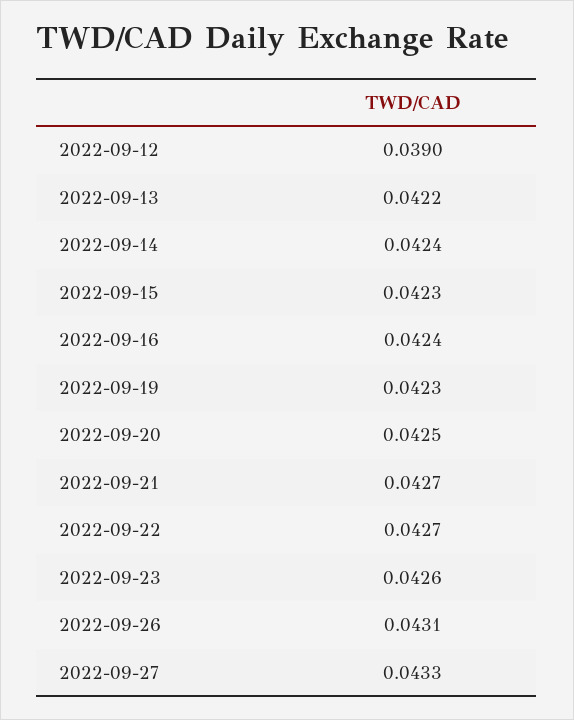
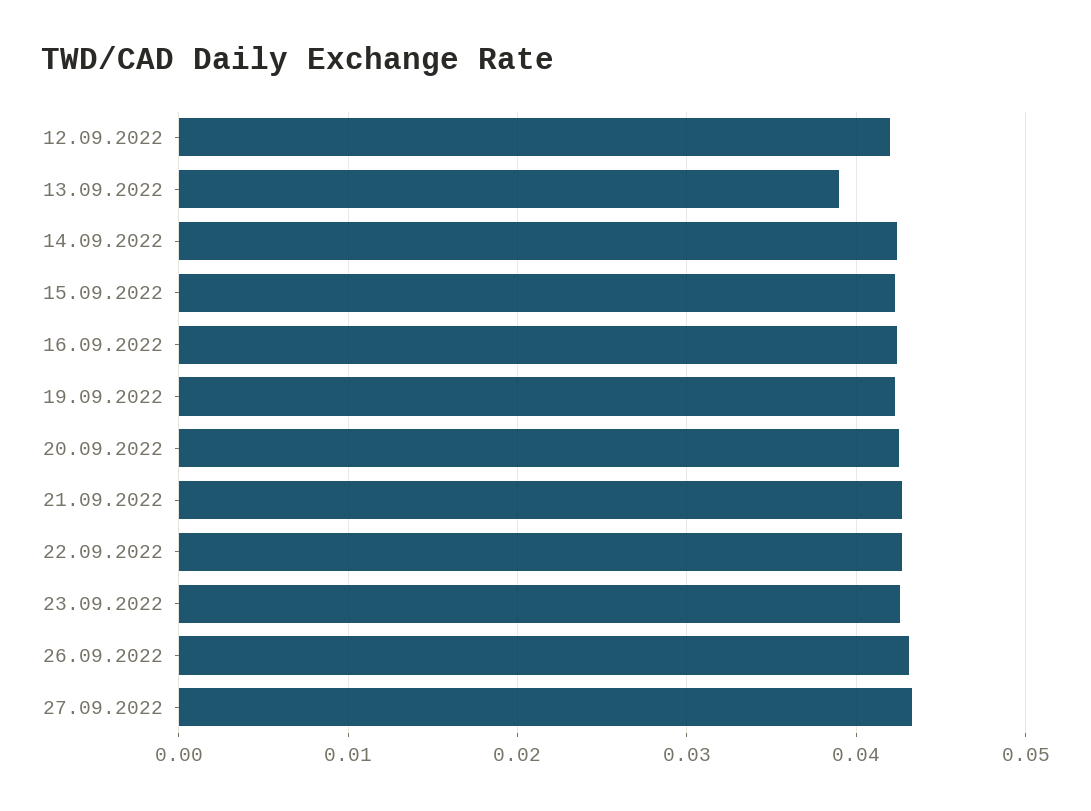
  {
-   "2022-09-12": 0.039,
+   "2022-09-12": 0.042,
-   "2022-09-13": 0.0422,
+   "2022-09-13": 0.039,
    "2022-09-14": 0.0424,
    "2022-09-15": 0.0423,
    "2022-09-16": 0.0424,
    "2022-09-19": 0.0423,
    "2022-09-20": 0.0425,
    "2022-09-21": 0.0427,
    "2022-09-22": 0.0427,
    "2022-09-23": 0.0426,
    "2022-09-26": 0.0431,
    "2022-09-27": 0.0433
  }

